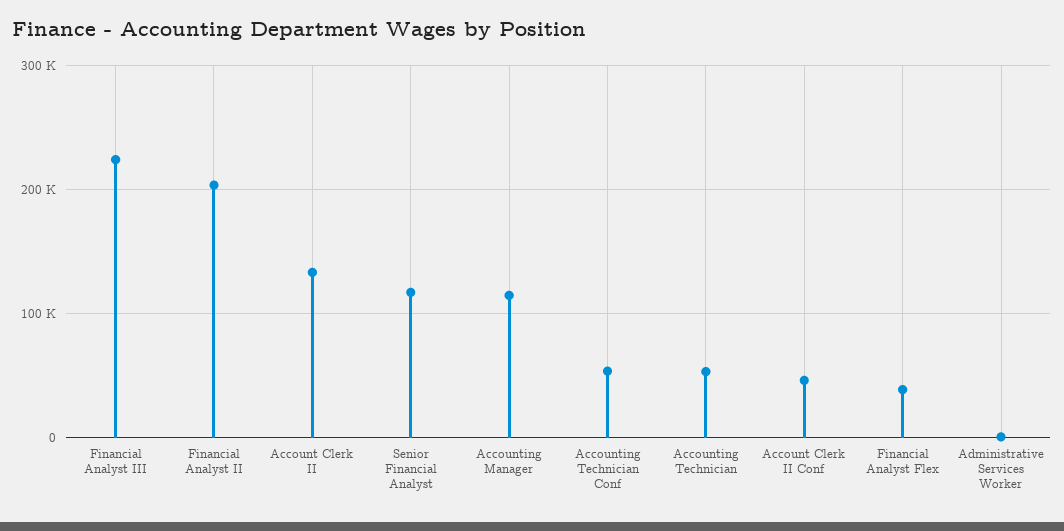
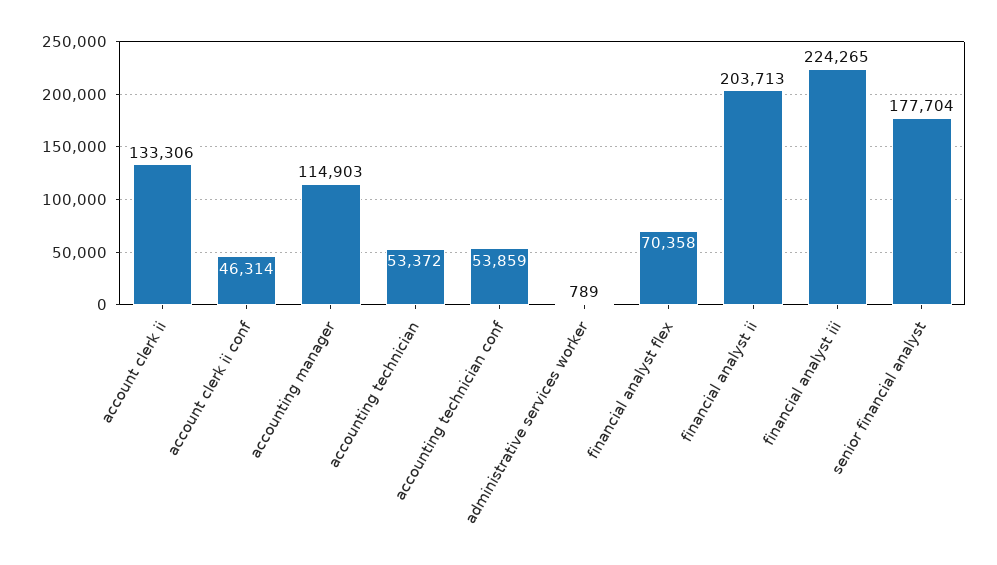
  {
    "Financial Analyst III": 224265,
    "Financial Analyst II": 203713,
    "Account Clerk II": 133306,
-   "Senior Financial Analyst": 120000,
+   "Senior Financial Analyst": 177704,
    "Accounting Manager": 114903,
    "Accounting Technician Conf": 53859,
    "Accounting Technician": 53372,
    "Account Clerk II Conf": 46314,
-   "Financial Analyst Flex": 40000,
+   "Financial Analyst Flex": 70358,
    "Administrative Services Worker": 789
  }

